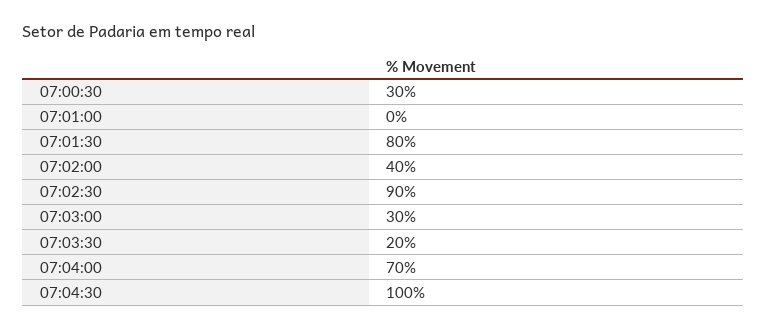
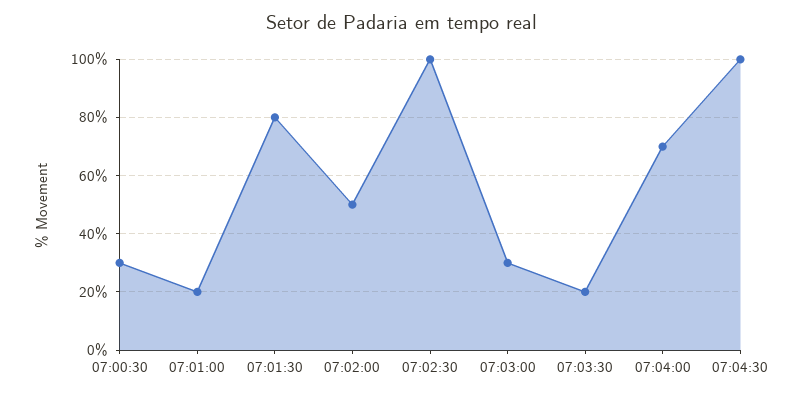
  {
    "07:00:30": 30,
-   "07:01:00": 0,
+   "07:01:00": 20,
    "07:01:30": 80,
-   "07:02:00": 40,
+   "07:02:00": 50,
-   "07:02:30": 90,
+   "07:02:30": 100,
    "07:03:00": 30,
    "07:03:30": 20,
    "07:04:00": 70,
    "07:04:30": 100
  }

